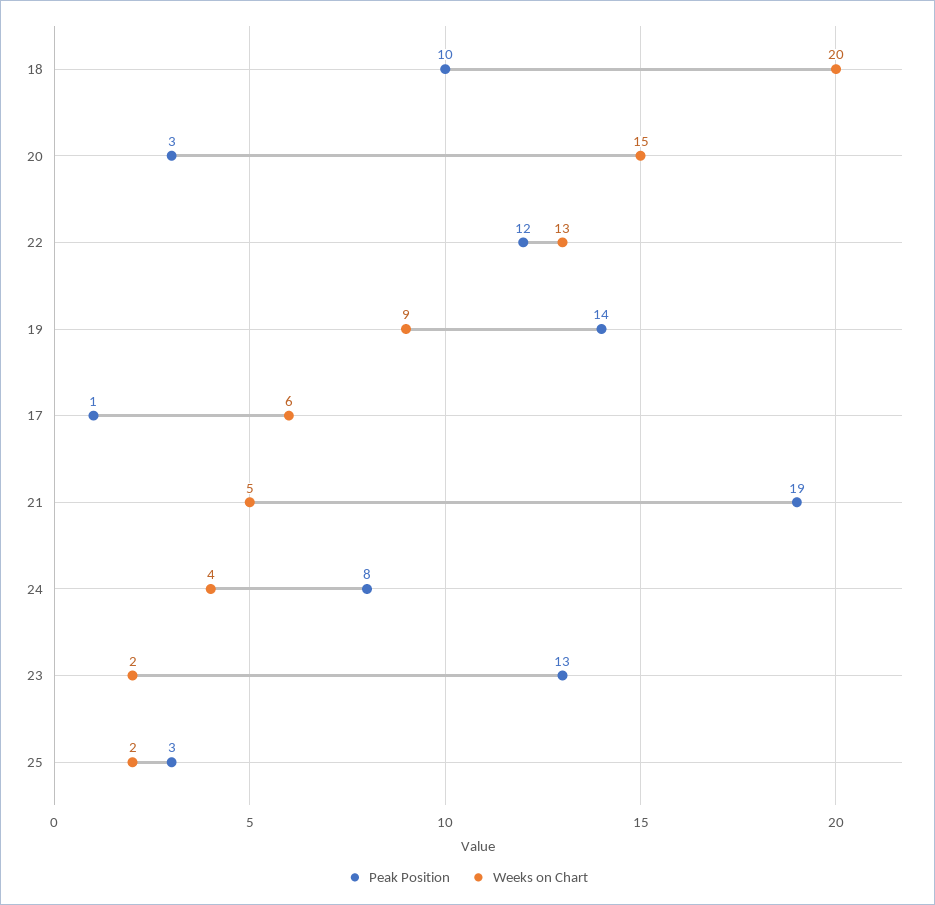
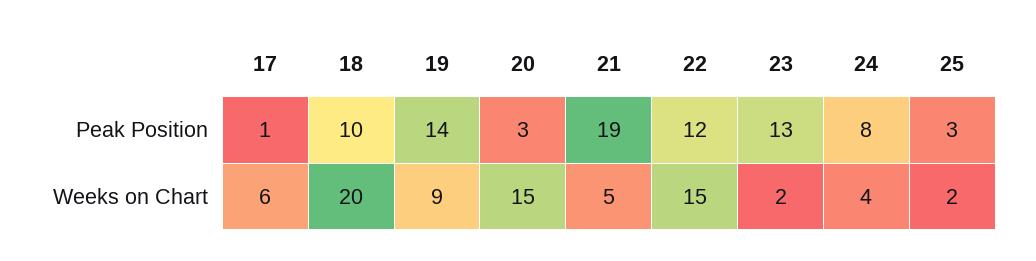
  {
    "Peak Position": {
      "18": 10,
      "20": 3,
      "22": 12,
      "19": 14,
      "17": 1,
      "21": 19,
      "24": 8,
      "23": 13,
      "25": 3
    },
    "Weeks on Chart": {
      "18": 20,
      "20": 15,
-     "22": 13,
+     "22": 15,
      "19": 9,
      "17": 6,
      "21": 5,
      "24": 4,
      "23": 2,
      "25": 2
    }
  }

